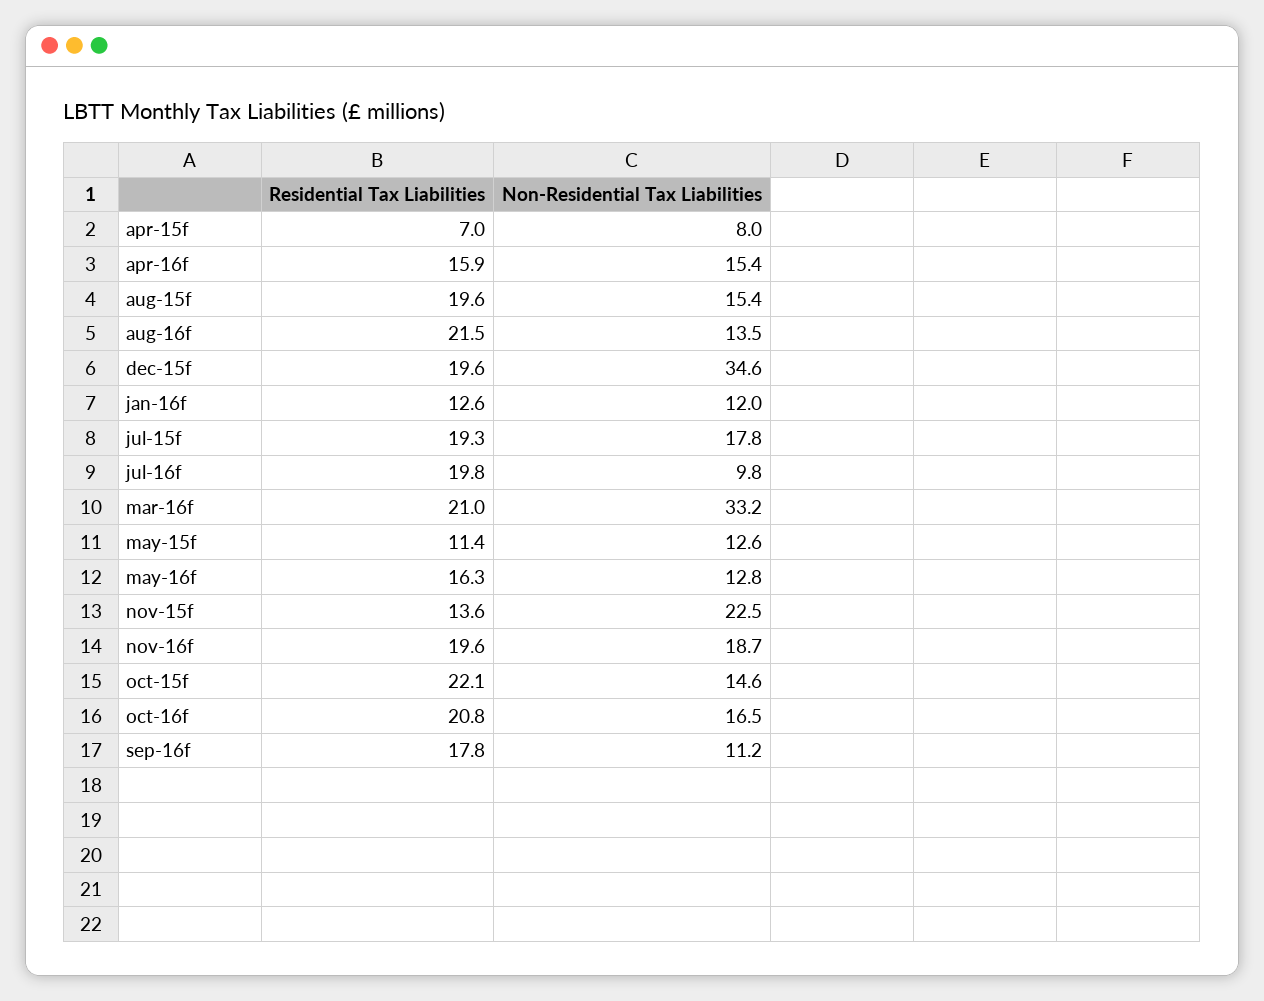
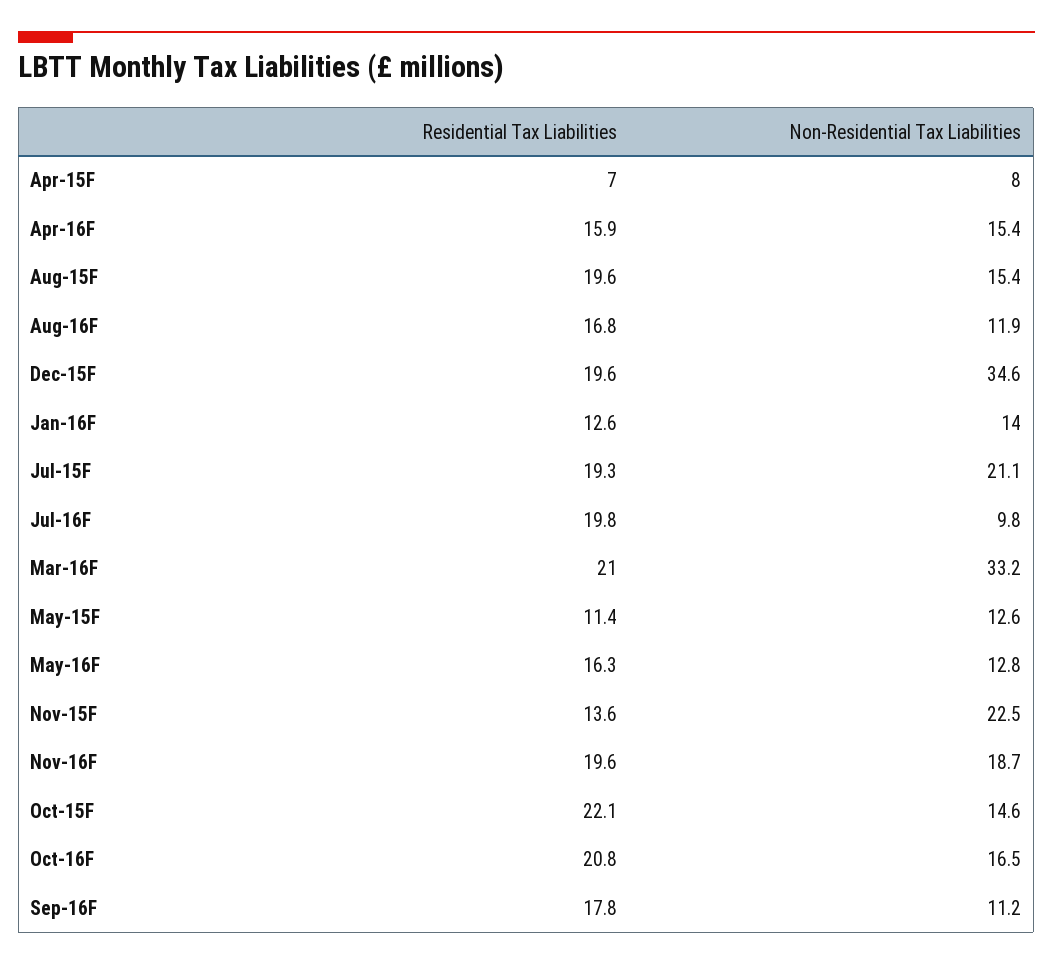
  {
    "Residential Tax Liabilities": {
      "apr-15f": 7,
      "apr-16f": 15.9,
      "aug-15f": 19.6,
-     "aug-16f": 21.5,
+     "aug-16f": 16.8,
      "dec-15f": 19.6,
      "jan-16f": 12.6,
      "jul-15f": 19.3,
      "jul-16f": 19.8,
      "mar-16f": 21,
      "may-15f": 11.4,
      "may-16f": 16.3,
      "nov-15f": 13.6,
      "nov-16f": 19.6,
      "oct-15f": 22.1,
      "oct-16f": 20.8,
      "sep-16f": 17.8
    },
    "Non-Residential Tax Liabilities": {
      "apr-15f": 8,
      "apr-16f": 15.4,
      "aug-15f": 15.4,
-     "aug-16f": 13.5,
+     "aug-16f": 11.9,
      "dec-15f": 34.6,
-     "jan-16f": 12,
+     "jan-16f": 14,
-     "jul-15f": 17.8,
+     "jul-15f": 21.1,
      "jul-16f": 9.8,
      "mar-16f": 33.2,
      "may-15f": 12.6,
      "may-16f": 12.8,
      "nov-15f": 22.5,
      "nov-16f": 18.7,
      "oct-15f": 14.6,
      "oct-16f": 16.5,
      "sep-16f": 11.2
    }
  }

